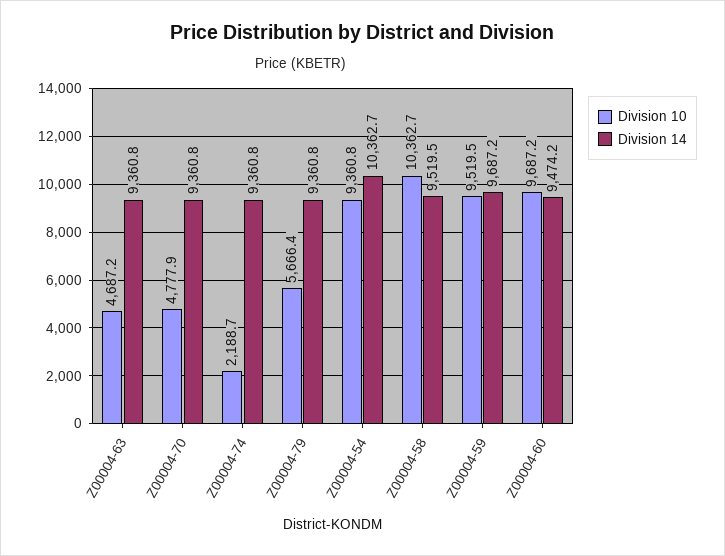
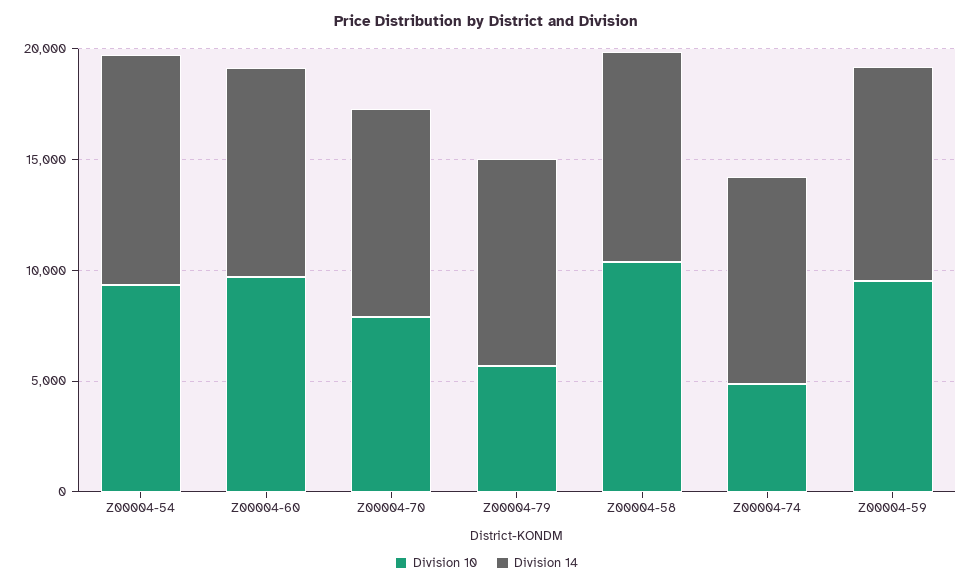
  {
    "Division 10": {
-     "Z00004-63": 4687.2,
-     "Z00004-70": 4777.9,
+     "Z00004-70": 8000,
-     "Z00004-74": 2188.7,
+     "Z00004-74": 5000,
      "Z00004-79": 5666.4,
      "Z00004-54": 9360.8,
      "Z00004-58": 10362.7,
      "Z00004-59": 9519.5,
      "Z00004-60": 9687.2
    },
    "Division 14": {
-     "Z00004-63": 9360.8,
      "Z00004-70": 9360.8,
      "Z00004-74": 9360.8,
      "Z00004-79": 9360.8,
      "Z00004-54": 10362.7,
      "Z00004-58": 9519.5,
      "Z00004-59": 9687.2,
      "Z00004-60": 9474.2
    }
  }

